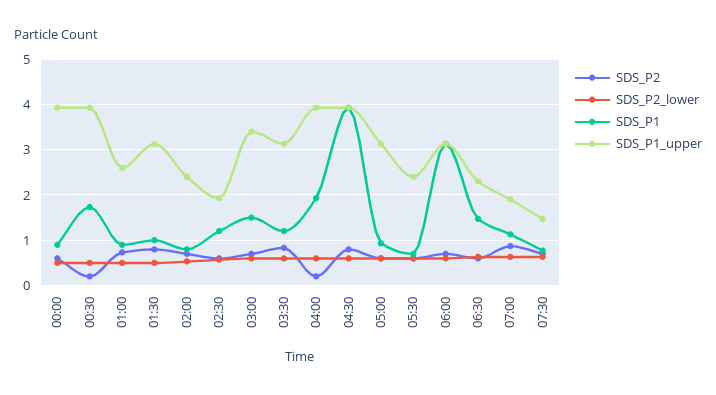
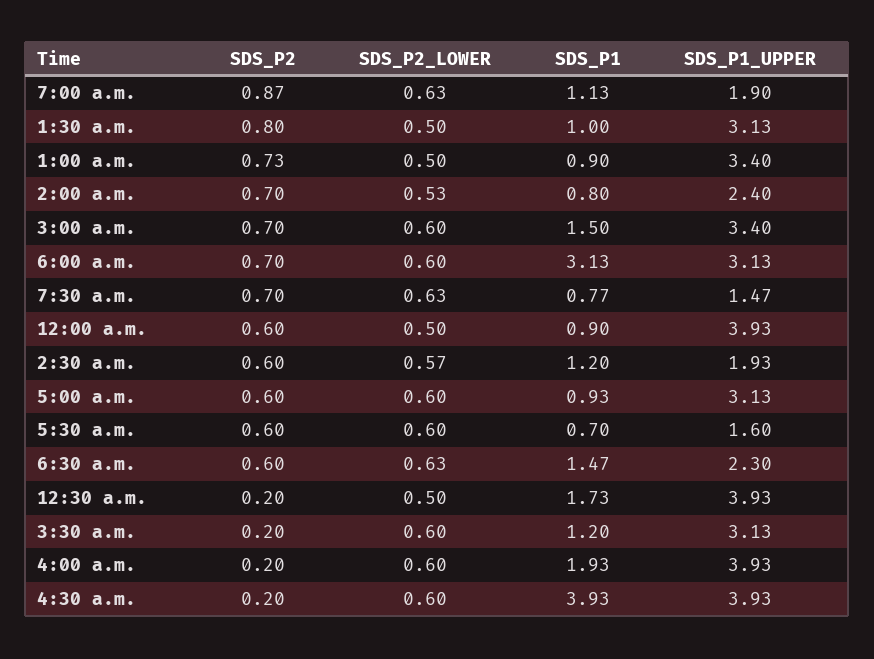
  {
    "SDS_P2": {
      "00:00": 0.6,
      "00:30": 0.2,
      "01:00": 0.73,
      "01:30": 0.8,
      "02:00": 0.7,
      "02:30": 0.6,
      "03:00": 0.7,
-     "03:30": 0.8,
+     "03:30": 0.2,
      "04:00": 0.2,
-     "04:30": 0.8,
+     "04:30": 0.2,
      "05:00": 0.6,
      "05:30": 0.6,
      "06:00": 0.7,
      "06:30": 0.6,
      "07:00": 0.87,
      "07:30": 0.7
    },
    "SDS_P2_lower": {
      "00:00": 0.5,
      "00:30": 0.5,
      "01:00": 0.5,
      "01:30": 0.5,
      "02:00": 0.53,
      "02:30": 0.57,
      "03:00": 0.6,
      "03:30": 0.6,
      "04:00": 0.6,
      "04:30": 0.6,
      "05:00": 0.6,
      "05:30": 0.6,
      "06:00": 0.6,
      "06:30": 0.63,
      "07:00": 0.63,
      "07:30": 0.63
    },
    "SDS_P1": {
      "00:00": 0.9,
      "00:30": 1.73,
      "01:00": 0.9,
      "01:30": 1,
      "02:00": 0.8,
      "02:30": 1.2,
      "03:00": 1.5,
      "03:30": 1.2,
      "04:00": 1.93,
      "04:30": 3.93,
      "05:00": 0.93,
      "05:30": 0.7,
      "06:00": 3.13,
      "06:30": 1.47,
      "07:00": 1.13,
      "07:30": 0.77
    },
    "SDS_P1_upper": {
      "00:00": 3.93,
      "00:30": 3.93,
-     "01:00": 2.6,
+     "01:00": 3.4,
      "01:30": 3.13,
      "02:00": 2.4,
      "02:30": 1.93,
      "03:00": 3.4,
      "03:30": 3.13,
      "04:00": 3.93,
      "04:30": 3.93,
      "05:00": 3.13,
-     "05:30": 2.4,
+     "05:30": 1.6,
      "06:00": 3.13,
      "06:30": 2.3,
      "07:00": 1.9,
      "07:30": 1.47
    }
  }

